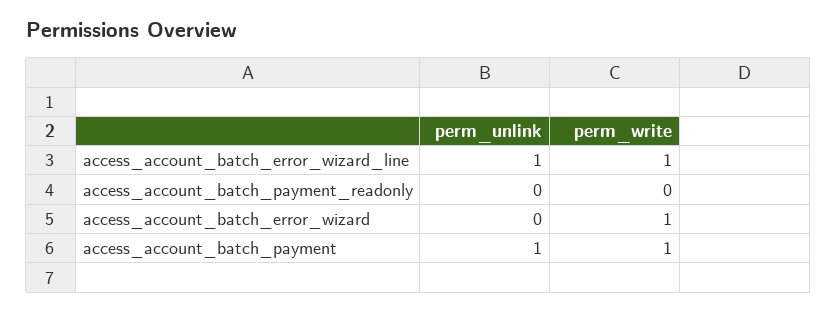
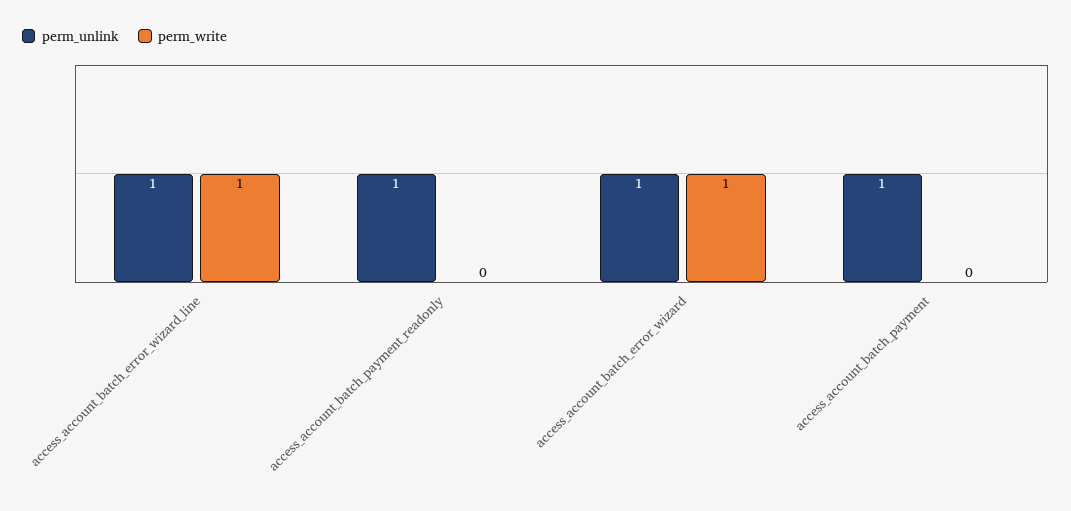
  {
    "perm_unlink": {
      "access_account_batch_error_wizard_line": 1,
-     "access_account_batch_payment_readonly": 0,
+     "access_account_batch_payment_readonly": 1,
-     "access_account_batch_error_wizard": 0,
+     "access_account_batch_error_wizard": 1,
      "access_account_batch_payment": 1
    },
    "perm_write": {
      "access_account_batch_error_wizard_line": 1,
      "access_account_batch_payment_readonly": 0,
      "access_account_batch_error_wizard": 1,
-     "access_account_batch_payment": 1
+     "access_account_batch_payment": 0
    }
  }

